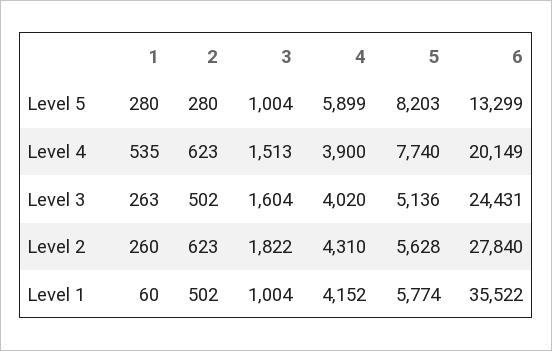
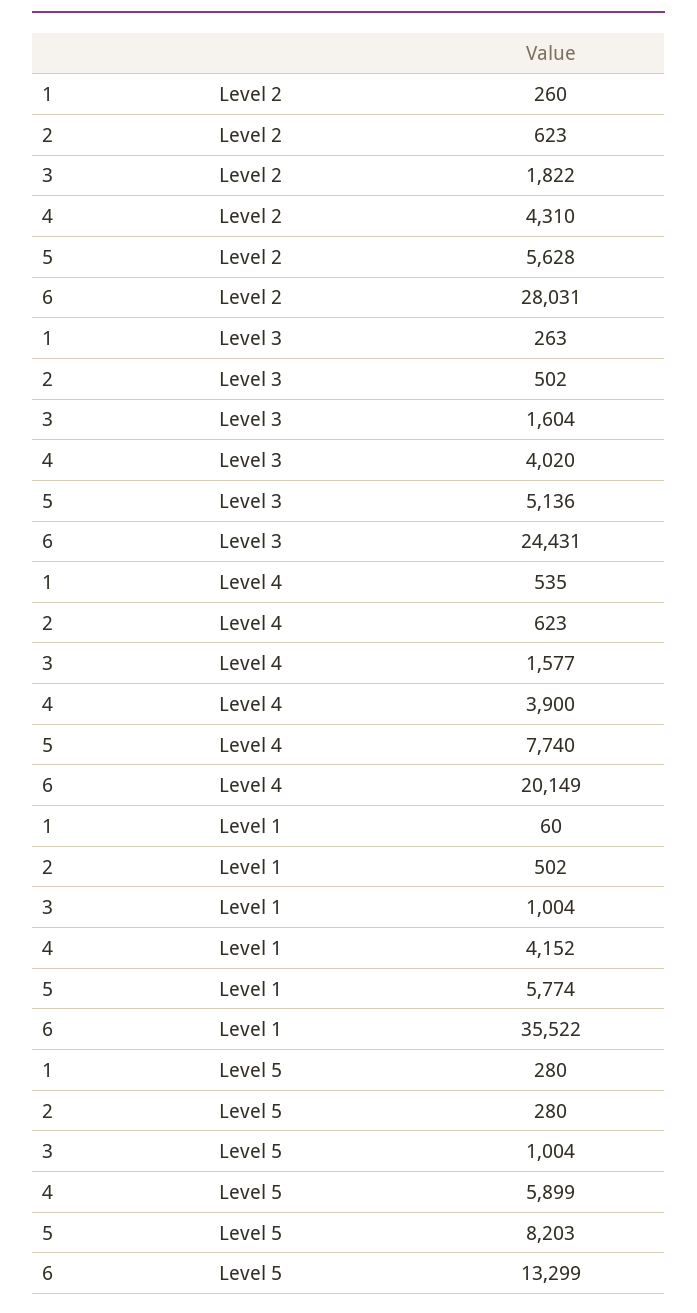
  {
    "1": {
      "Level 5": 280,
      "Level 4": 535,
      "Level 3": 263,
      "Level 2": 260,
      "Level 1": 60
    },
    "2": {
      "Level 5": 280,
      "Level 4": 623,
      "Level 3": 502,
      "Level 2": 623,
      "Level 1": 502
    },
    "3": {
      "Level 5": 1004,
-     "Level 4": 1513,
+     "Level 4": 1577,
      "Level 3": 1604,
      "Level 2": 1822,
      "Level 1": 1004
    },
    "4": {
      "Level 5": 5899,
      "Level 4": 3900,
      "Level 3": 4020,
      "Level 2": 4310,
      "Level 1": 4152
    },
    "5": {
      "Level 5": 8203,
      "Level 4": 7740,
      "Level 3": 5136,
      "Level 2": 5628,
      "Level 1": 5774
    },
    "6": {
      "Level 5": 13299,
      "Level 4": 20149,
      "Level 3": 24431,
-     "Level 2": 27840,
+     "Level 2": 28031,
      "Level 1": 35522
    }
  }

